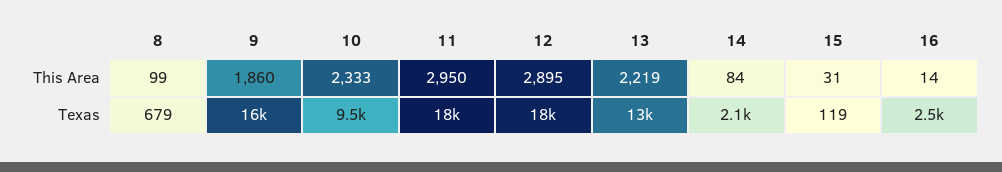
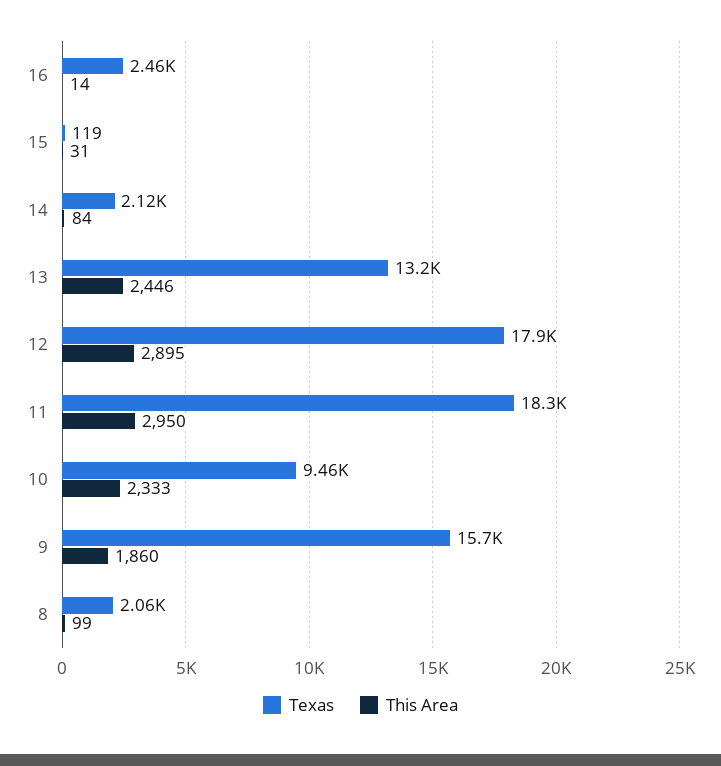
  {
    "This Area": {
      "8": 99,
      "9": 1860,
      "10": 2333,
      "11": 2950,
      "12": 2895,
-     "13": 2219,
+     "13": 2446,
      "14": 84,
      "15": 31,
      "16": 14
    },
    "Texas": {
-     "8": 679,
+     "8": 2060,
      "9": 15700,
      "10": 9460,
      "11": 18300,
      "12": 17900,
      "13": 13200,
      "14": 2120,
      "15": 119,
      "16": 2460
    }
  }

